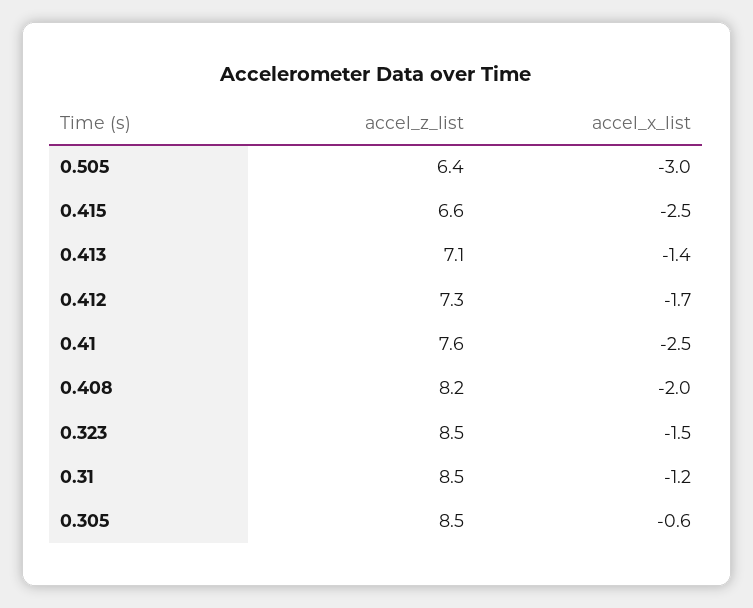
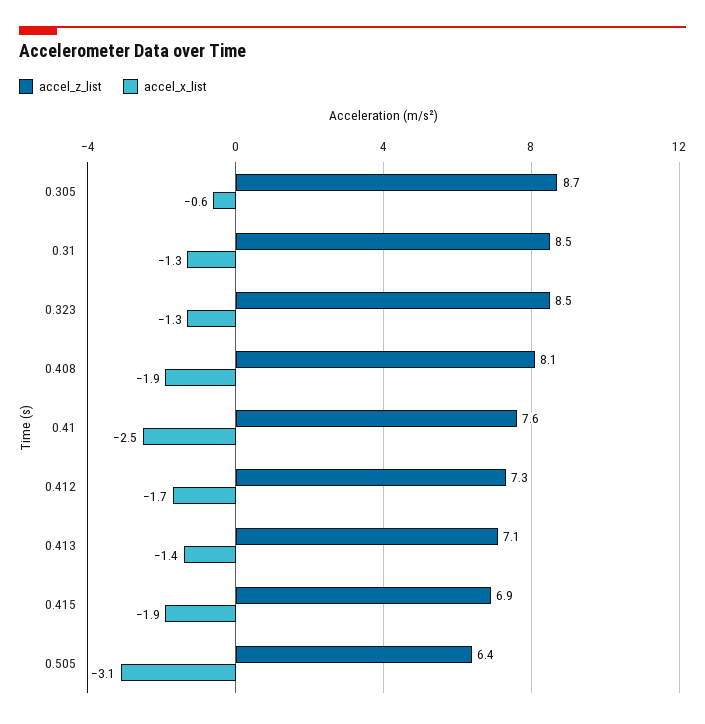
  {
    "accel_z_list": {
      "0.505": 6.4,
-     "0.415": 6.6,
+     "0.415": 6.9,
      "0.413": 7.1,
      "0.412": 7.3,
      "0.41": 7.6,
-     "0.408": 8.2,
+     "0.408": 8.1,
      "0.323": 8.5,
      "0.31": 8.5,
-     "0.305": 8.5
+     "0.305": 8.7
    },
    "accel_x_list": {
-     "0.505": -3,
+     "0.505": -3.1,
-     "0.415": -2.5,
+     "0.415": -1.9,
      "0.413": -1.4,
      "0.412": -1.7,
      "0.41": -2.5,
-     "0.408": -2,
+     "0.408": -1.9,
-     "0.323": -1.5,
+     "0.323": -1.3,
-     "0.31": -1.2,
+     "0.31": -1.3,
      "0.305": -0.6
    }
  }

